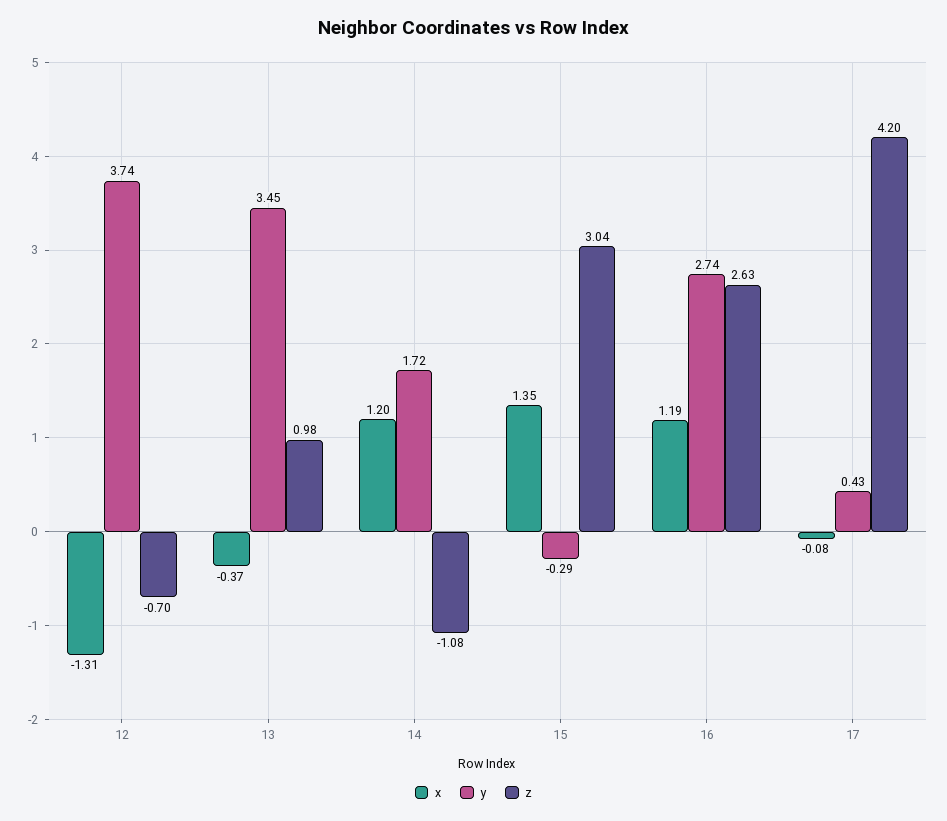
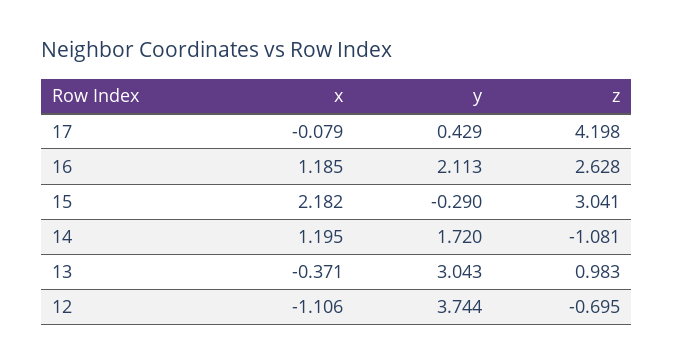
  {
    "x": {
-     "12": -1.31,
+     "12": -1.106,
      "13": -0.371,
      "14": 1.195,
-     "15": 1.35,
+     "15": 2.182,
      "16": 1.185,
      "17": -0.079
    },
    "y": {
      "12": 3.744,
-     "13": 3.45,
+     "13": 3.043,
      "14": 1.72,
      "15": -0.29,
-     "16": 2.74,
+     "16": 2.113,
      "17": 0.429
    },
    "z": {
      "12": -0.695,
      "13": 0.983,
      "14": -1.081,
      "15": 3.041,
      "16": 2.628,
      "17": 4.198
    }
  }

